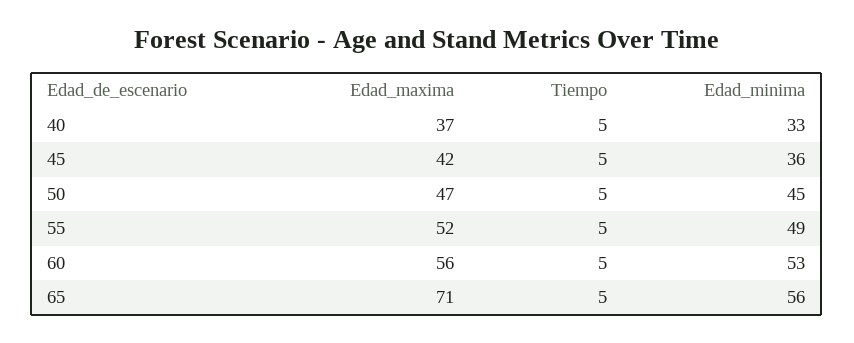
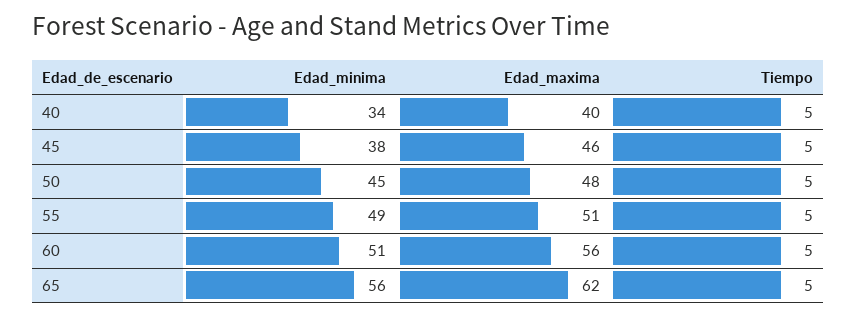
  {
    "Edad_maxima": {
-     "40": 37,
+     "40": 40,
-     "45": 42,
+     "45": 46,
-     "50": 47,
+     "50": 48,
-     "55": 52,
+     "55": 51,
      "60": 56,
-     "65": 71
+     "65": 62
    },
    "Tiempo": {
      "40": 5,
      "45": 5,
      "50": 5,
      "55": 5,
      "60": 5,
      "65": 5
    },
    "Edad_minima": {
-     "40": 33,
+     "40": 34,
-     "45": 36,
+     "45": 38,
      "50": 45,
      "55": 49,
-     "60": 53,
+     "60": 51,
      "65": 56
    }
  }

